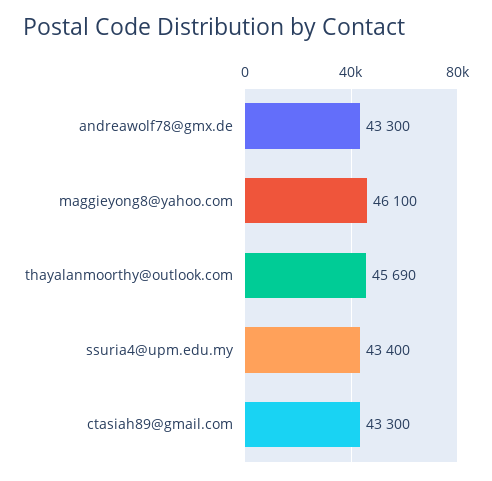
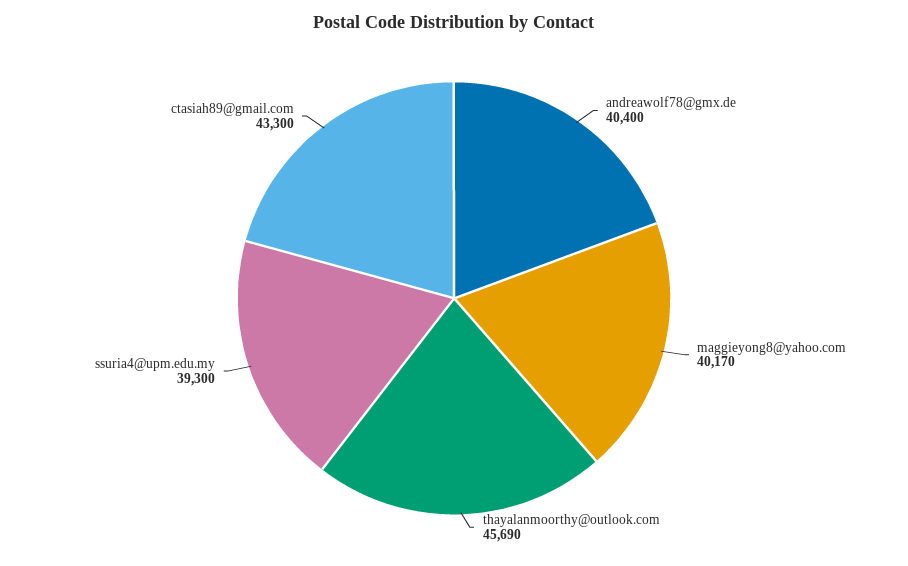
  {
-   "andreawolf78@gmx.de": 43300,
+   "andreawolf78@gmx.de": 40400,
-   "maggieyong8@yahoo.com": 46100,
+   "maggieyong8@yahoo.com": 40170,
    "thayalanmoorthy@outlook.com": 45690,
-   "ssuria4@upm.edu.my": 43400,
+   "ssuria4@upm.edu.my": 39300,
    "ctasiah89@gmail.com": 43300
  }

